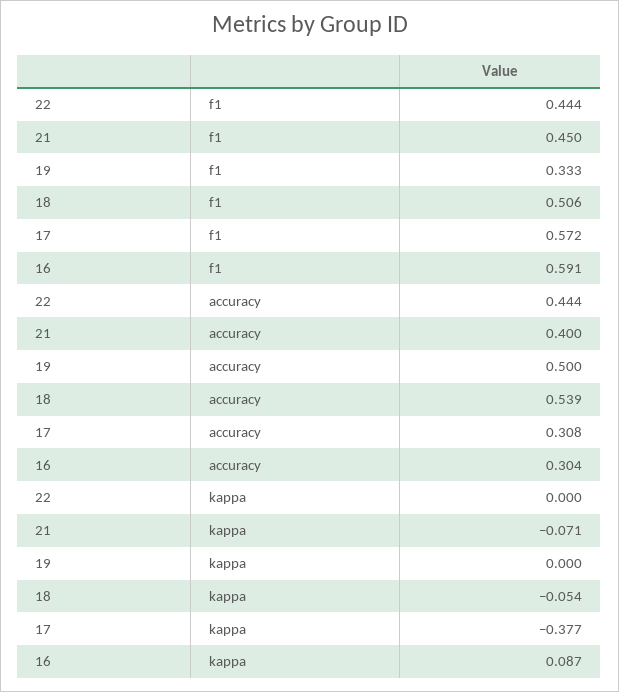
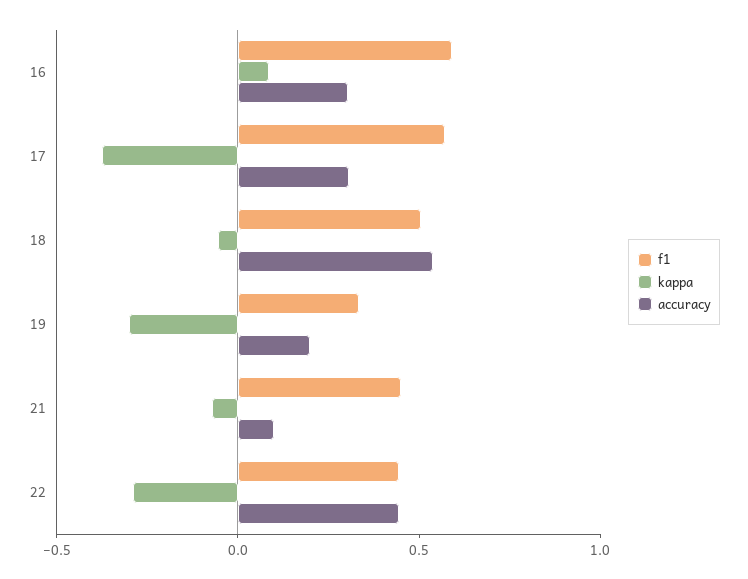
  {
    "f1": {
      "22": 0.444,
      "21": 0.45,
      "19": 0.333,
      "18": 0.506,
      "17": 0.572,
      "16": 0.591
    },
    "accuracy": {
      "22": 0.444,
-     "21": 0.4,
+     "21": 0.1,
-     "19": 0.5,
+     "19": 0.2,
      "18": 0.539,
      "17": 0.308,
      "16": 0.304
    },
    "kappa": {
-     "22": 0,
+     "22": -0.3,
      "21": -0.071,
-     "19": 0,
+     "19": -0.3,
      "18": -0.054,
      "17": -0.377,
      "16": 0.087
    }
  }

